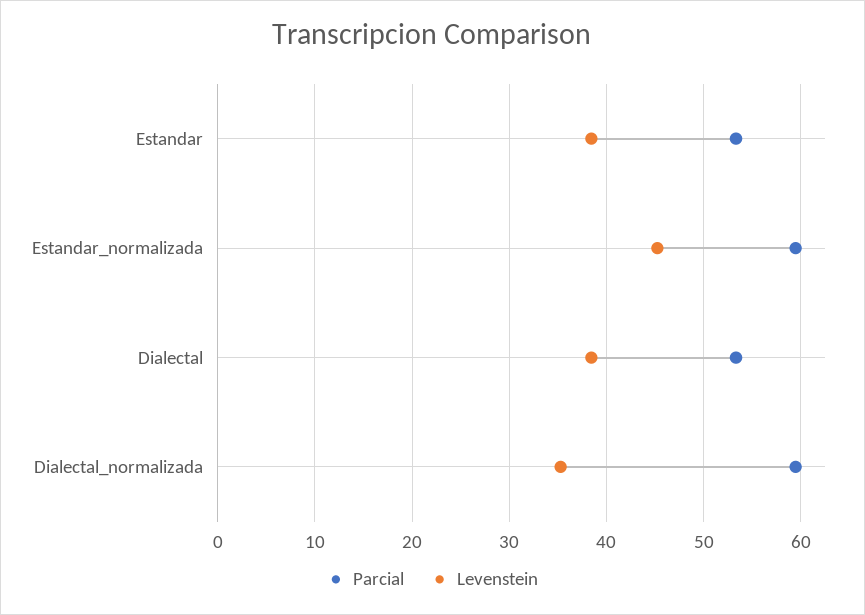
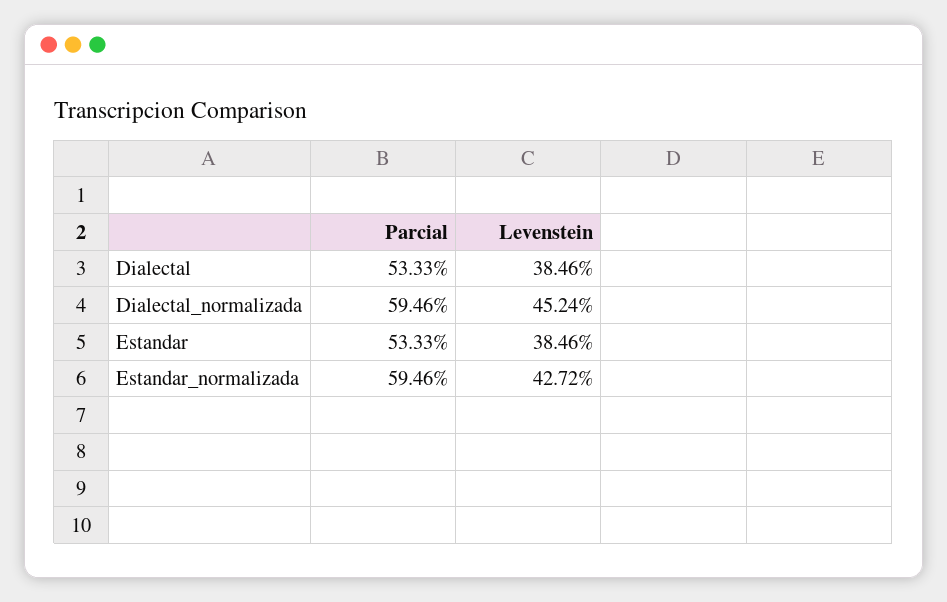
  {
    "Parcial": {
      "Estandar": 53.33,
      "Estandar_normalizada": 59.46,
      "Dialectal": 53.33,
      "Dialectal_normalizada": 59.46
    },
    "Levenstein": {
      "Estandar": 38.46,
-     "Estandar_normalizada": 45,
+     "Estandar_normalizada": 42.72,
      "Dialectal": 38.46,
-     "Dialectal_normalizada": 35
+     "Dialectal_normalizada": 45.24
    }
  }

